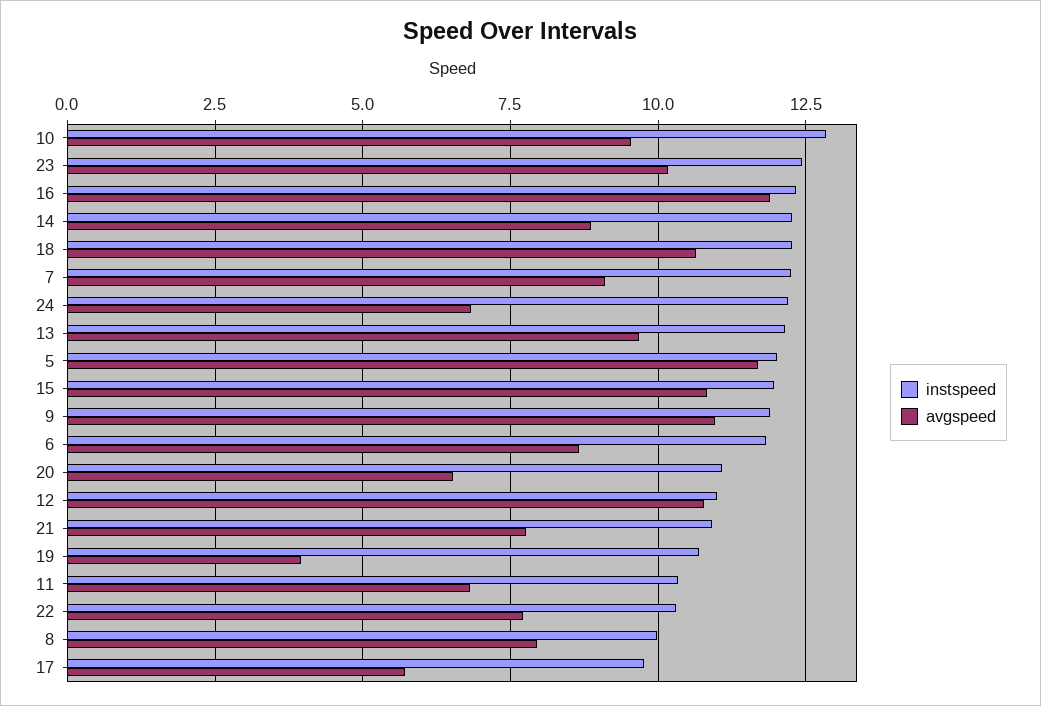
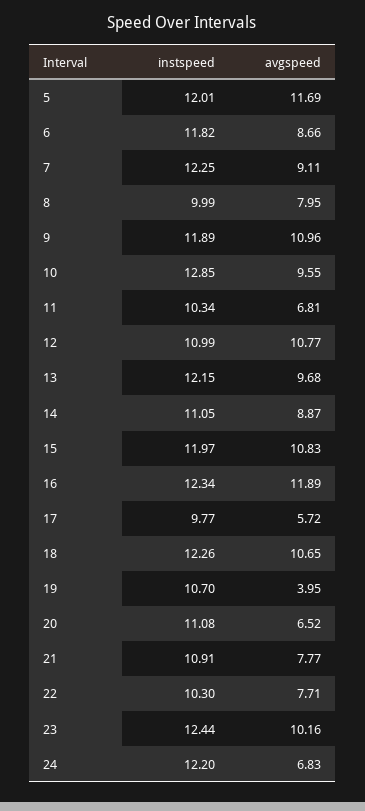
  {
    "instspeed": {
      "10": 12.85,
      "23": 12.44,
      "16": 12.34,
-     "14": 12.25,
+     "14": 11.05,
      "18": 12.26,
      "7": 12.25,
      "24": 12.2,
      "13": 12.15,
      "5": 12.01,
      "15": 11.97,
      "9": 11.89,
      "6": 11.82,
      "20": 11.08,
      "12": 10.99,
      "21": 10.91,
      "19": 10.7,
      "11": 10.34,
      "22": 10.3,
      "8": 9.99,
      "17": 9.77
    },
    "avgspeed": {
      "10": 9.55,
      "23": 10.16,
      "16": 11.89,
      "14": 8.87,
      "18": 10.65,
      "7": 9.11,
      "24": 6.83,
      "13": 9.68,
      "5": 11.69,
      "15": 10.83,
      "9": 10.96,
      "6": 8.66,
      "20": 6.52,
      "12": 10.77,
      "21": 7.77,
      "19": 3.95,
      "11": 6.81,
      "22": 7.71,
      "8": 7.95,
      "17": 5.72
    }
  }

